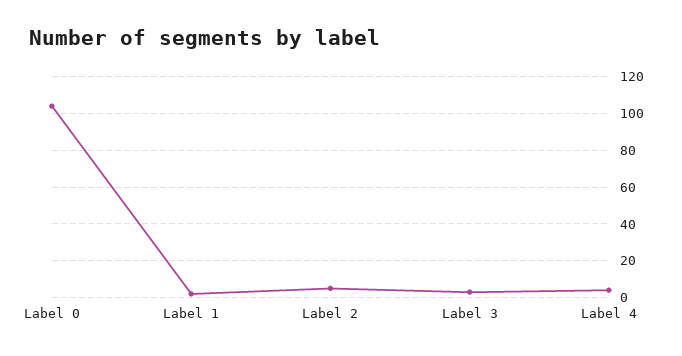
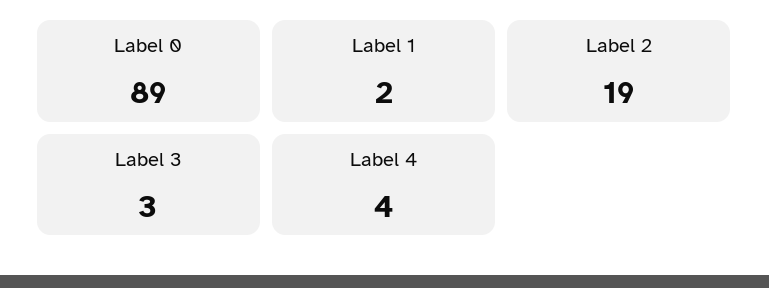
  {
-   "Label 0": 105,
+   "Label 0": 89,
    "Label 1": 2,
-   "Label 2": 5,
+   "Label 2": 19,
    "Label 3": 3,
    "Label 4": 4
  }

